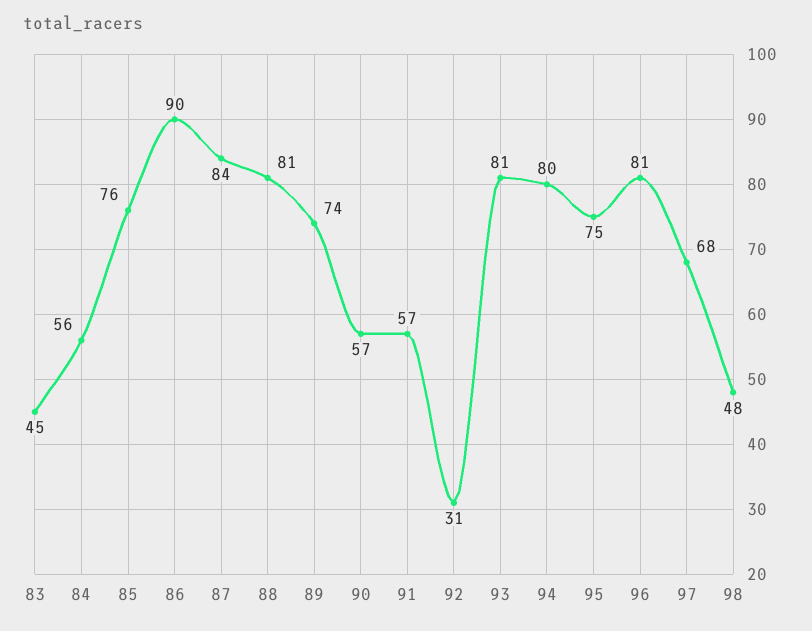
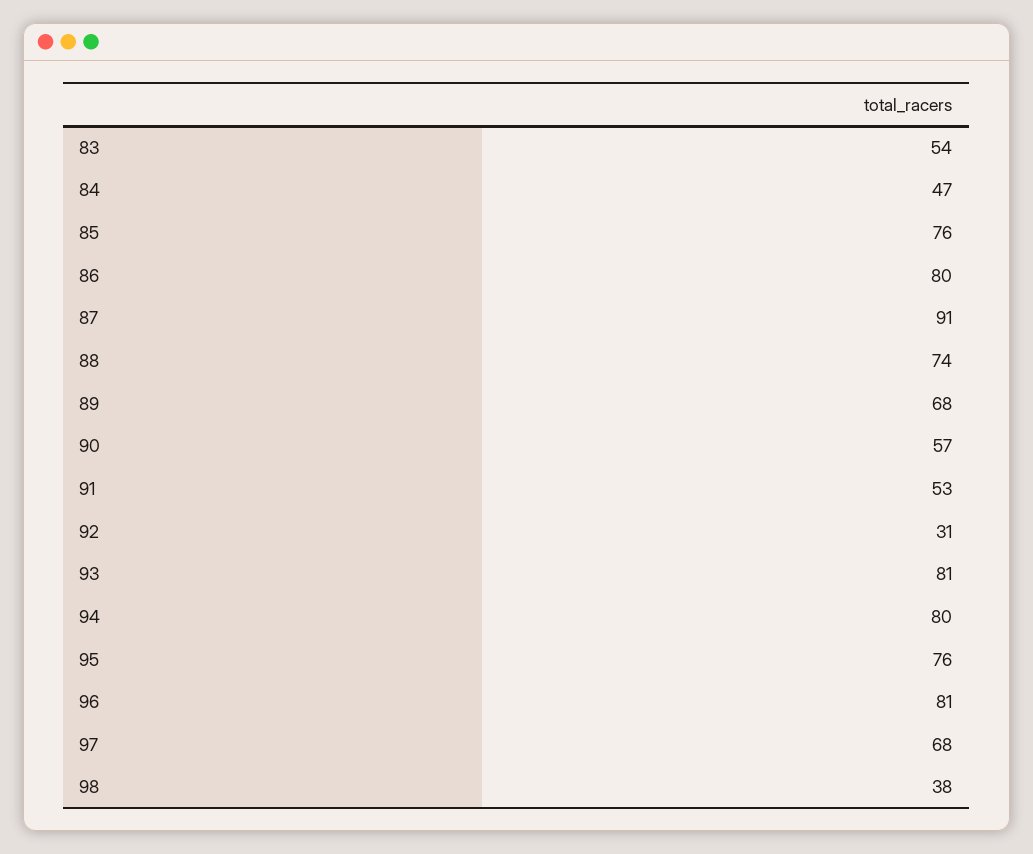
  {
-   "83": 45,
+   "83": 54,
-   "84": 56,
+   "84": 47,
    "85": 76,
-   "86": 90,
+   "86": 80,
-   "87": 84,
+   "87": 91,
-   "88": 81,
+   "88": 74,
-   "89": 74,
+   "89": 68,
    "90": 57,
-   "91": 57,
+   "91": 53,
    "92": 31,
    "93": 81,
    "94": 80,
-   "95": 75,
+   "95": 76,
    "96": 81,
    "97": 68,
-   "98": 48
+   "98": 38
  }

